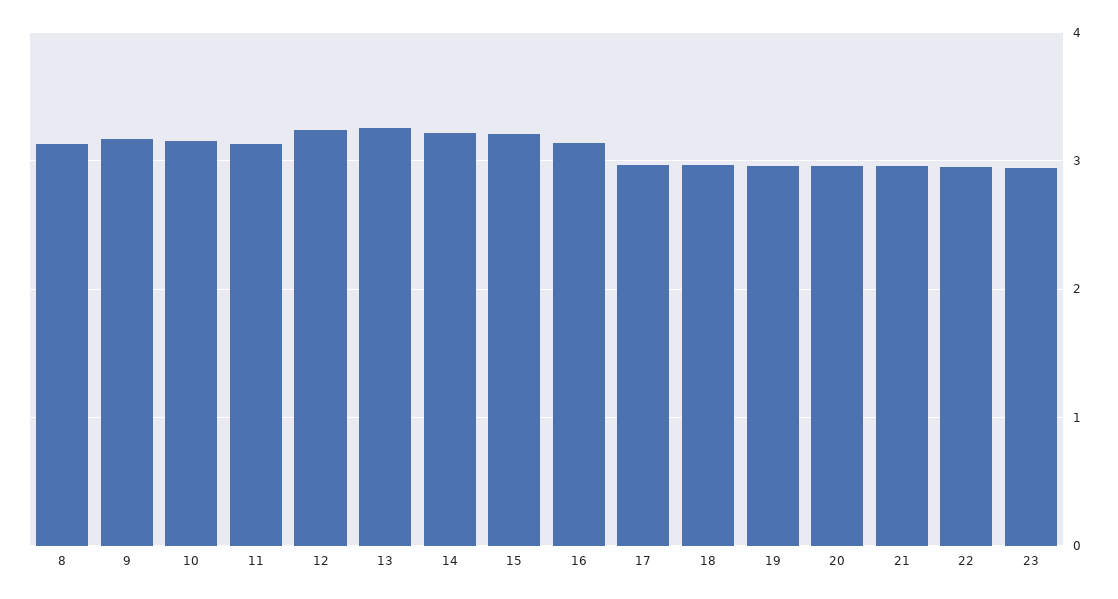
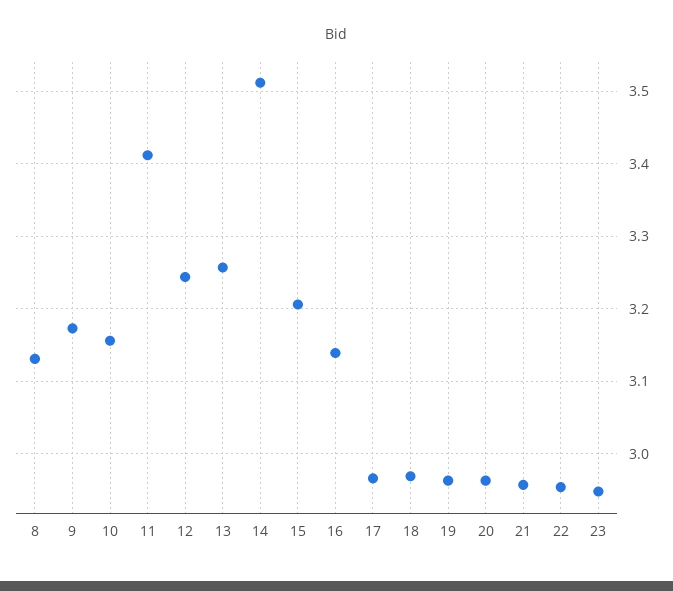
  {
    "8": 3.13,
    "9": 3.17,
    "10": 3.16,
-   "11": 3.1,
+   "11": 3.41,
    "12": 3.24,
    "13": 3.26,
-   "14": 3.2,
+   "14": 3.51,
    "15": 3.21,
    "16": 3.14,
    "17": 2.97,
    "18": 2.97,
    "19": 2.96,
    "20": 2.96,
    "21": 2.96,
    "22": 2.95,
    "23": 2.95
  }

